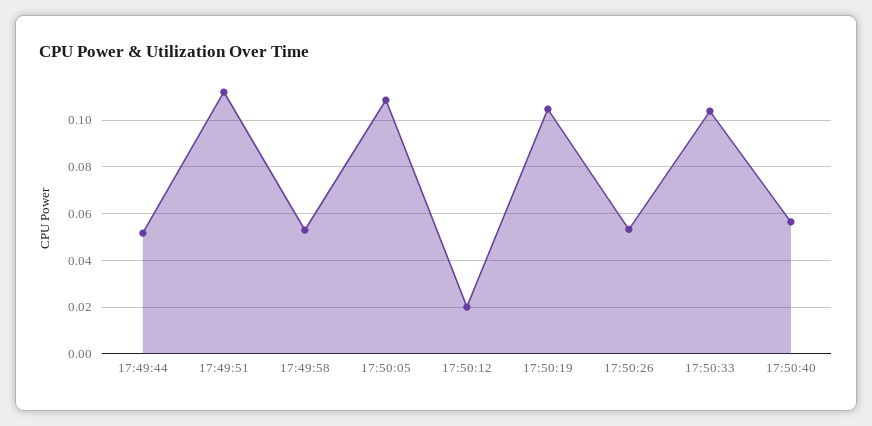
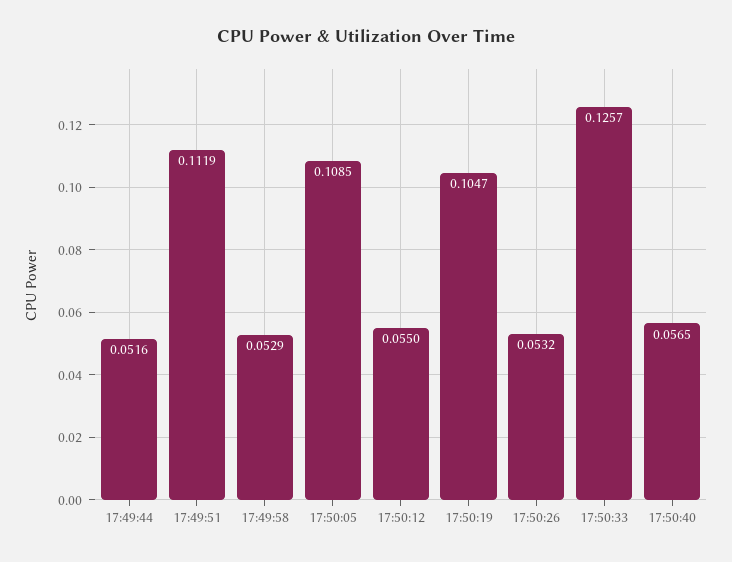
  {
    "17:49:44": 0.0516,
    "17:49:51": 0.1119,
    "17:49:58": 0.0529,
    "17:50:05": 0.1085,
-   "17:50:12": 0.02,
+   "17:50:12": 0.055,
    "17:50:19": 0.1047,
    "17:50:26": 0.0532,
-   "17:50:33": 0.105,
+   "17:50:33": 0.1257,
    "17:50:40": 0.0565
  }

